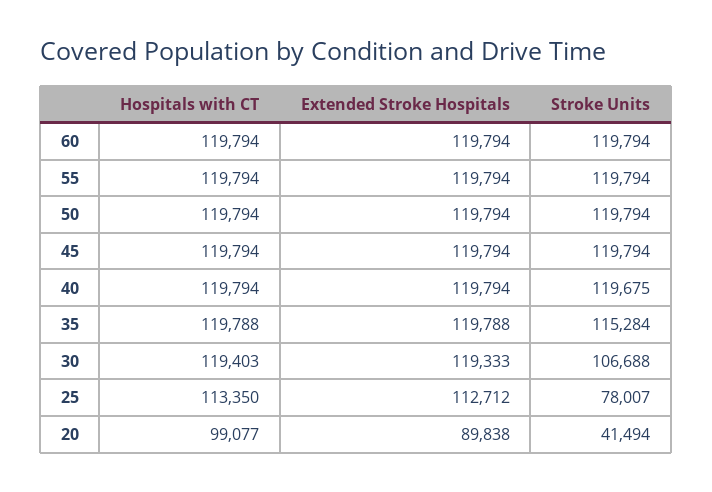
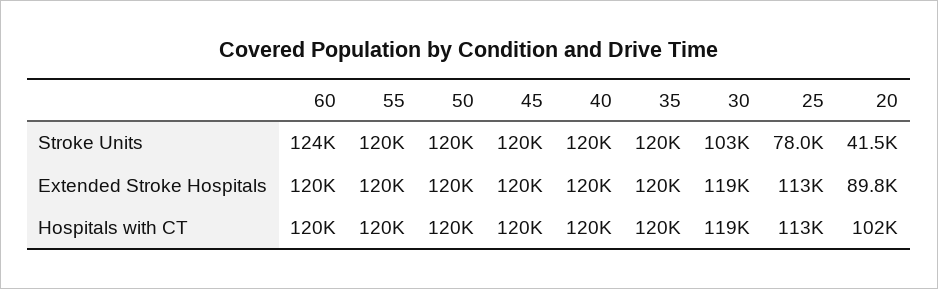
  {
    "Hospitals with CT": {
      "60": 119794,
      "55": 119794,
      "50": 119794,
      "45": 119794,
      "40": 119794,
      "35": 119788,
      "30": 119403,
      "25": 113350,
-     "20": 99077
+     "20": 102000
    },
    "Extended Stroke Hospitals": {
      "60": 119794,
      "55": 119794,
      "50": 119794,
      "45": 119794,
      "40": 119794,
      "35": 119788,
      "30": 119333,
      "25": 112712,
      "20": 89838
    },
    "Stroke Units": {
-     "60": 119794,
+     "60": 124000,
      "55": 119794,
      "50": 119794,
      "45": 119794,
      "40": 119675,
-     "35": 115284,
+     "35": 120000,
-     "30": 106688,
+     "30": 103000,
      "25": 78007,
      "20": 41494
    }
  }

